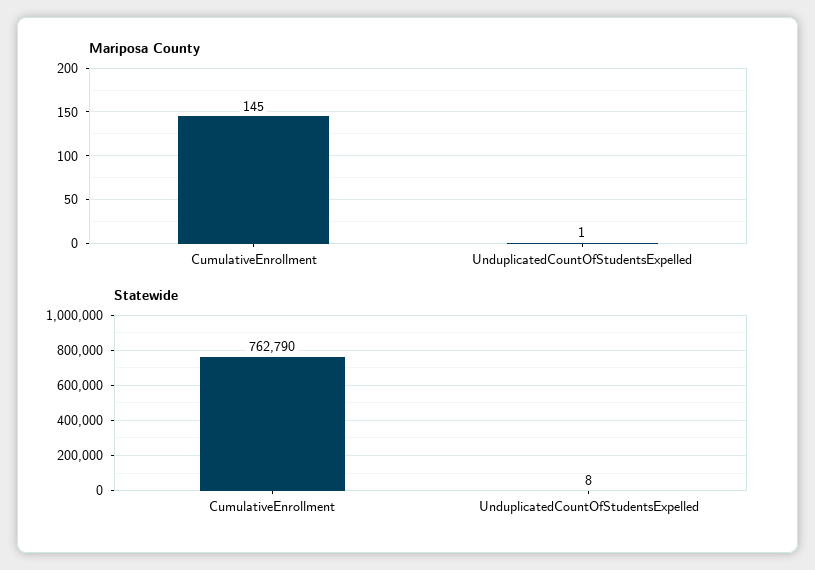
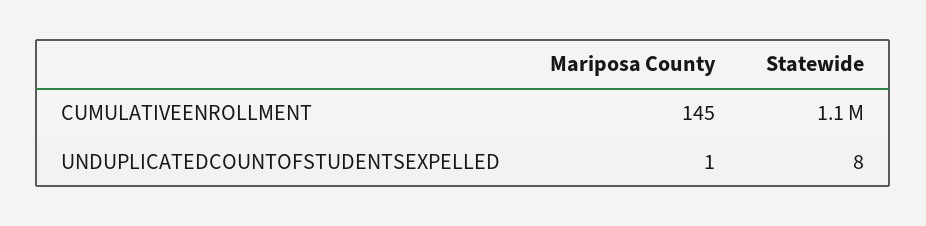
  {
    "Mariposa County": {
      "CumulativeEnrollment": 145,
      "UnduplicatedCountOfStudentsExpelled": 1
    },
    "Statewide": {
-     "CumulativeEnrollment": 762790,
+     "CumulativeEnrollment": 1100000,
      "UnduplicatedCountOfStudentsExpelled": 8
    }
  }

